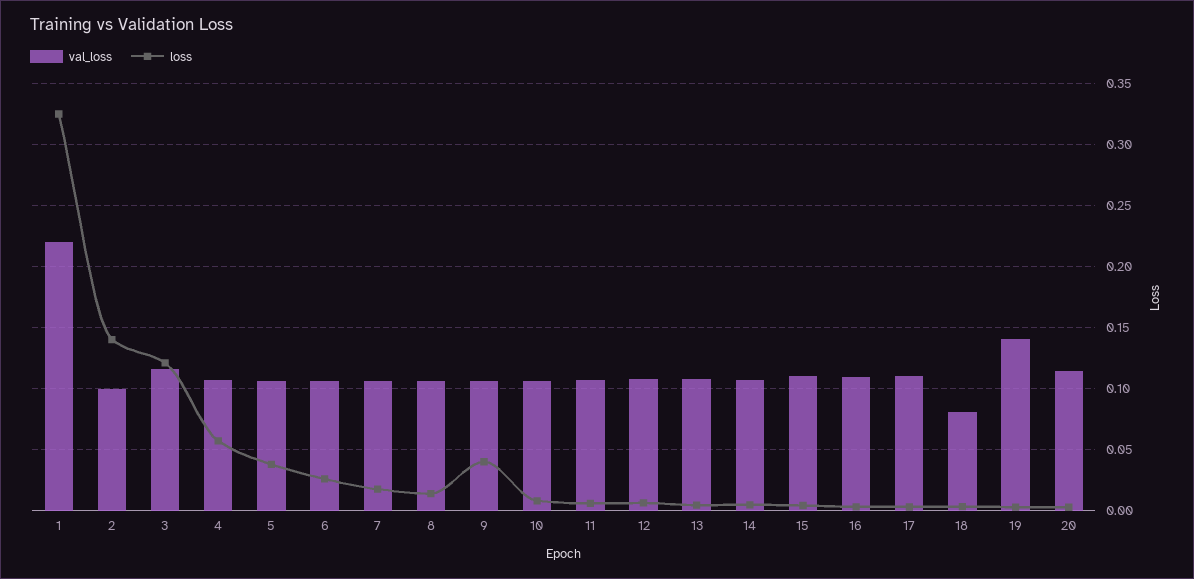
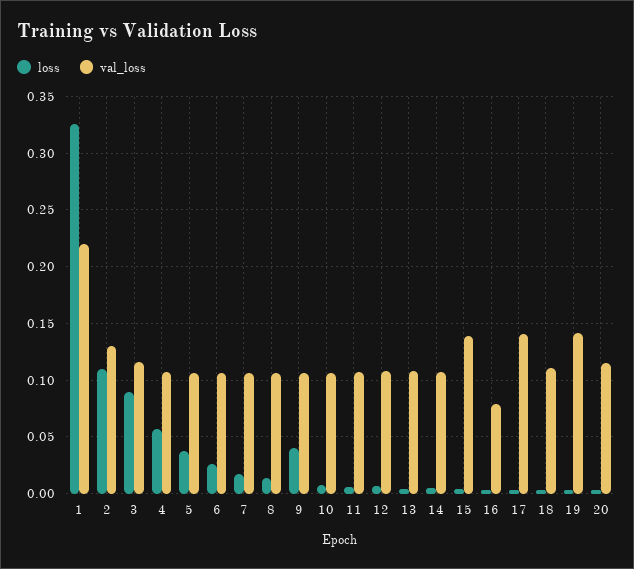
  {
    "val_loss": {
      "1": 0.22,
-     "2": 0.1,
+     "2": 0.13,
      "3": 0.115,
      "4": 0.105,
      "5": 0.105,
      "6": 0.105,
      "7": 0.105,
      "8": 0.105,
      "9": 0.105,
      "10": 0.105,
      "11": 0.105,
      "12": 0.11,
      "13": 0.11,
      "14": 0.105,
-     "15": 0.11,
+     "15": 0.14,
-     "16": 0.11,
+     "16": 0.08,
-     "17": 0.11,
+     "17": 0.14,
-     "18": 0.08,
+     "18": 0.11,
      "19": 0.14,
      "20": 0.115
    },
    "loss": {
      "1": 0.325,
-     "2": 0.14,
+     "2": 0.11,
-     "3": 0.12,
+     "3": 0.09,
      "4": 0.055,
      "5": 0.04,
      "6": 0.025,
      "7": 0.02,
      "8": 0.015,
      "9": 0.04,
      "10": 0.01,
      "11": 0.005,
      "12": 0.005,
      "13": 0.005,
      "14": 0.005,
      "15": 0.005,
      "16": 0.005,
      "17": 0.005,
      "18": 0.005,
      "19": 0.005,
      "20": 0.005
    }
  }

